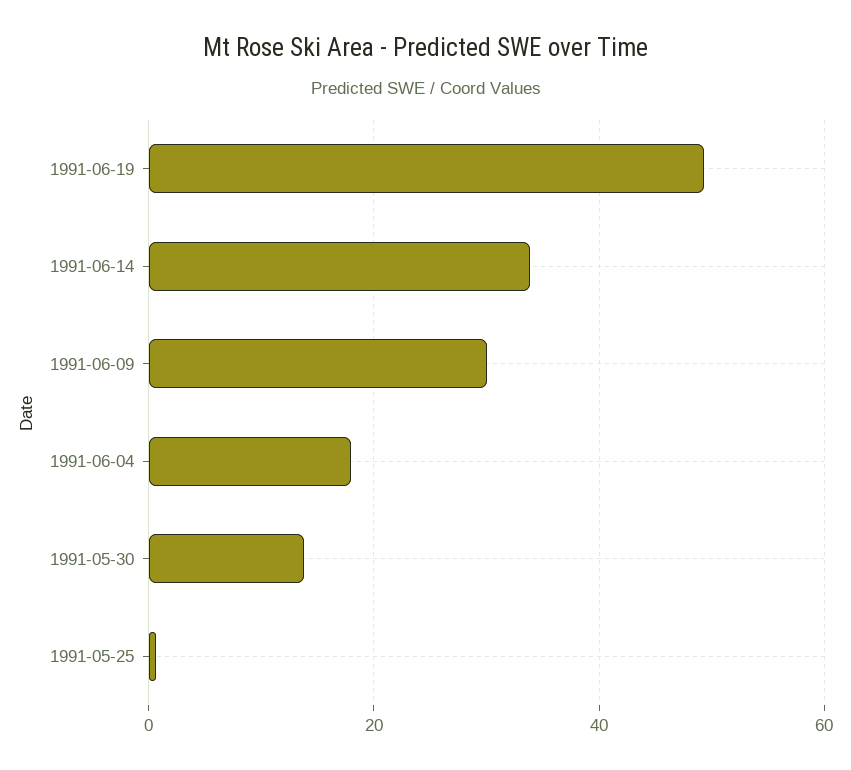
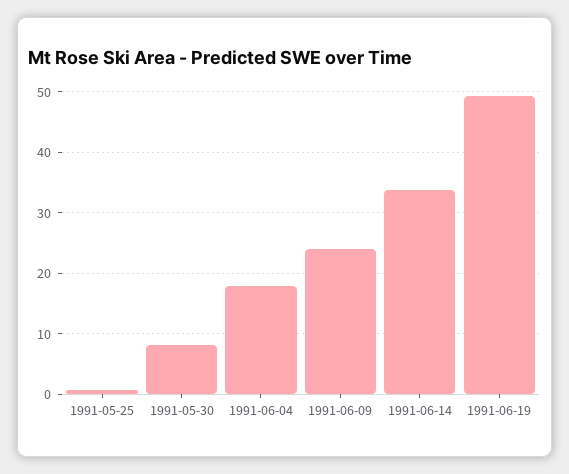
  {
    "1991-06-19": 49,
    "1991-06-14": 34,
-   "1991-06-09": 30,
+   "1991-06-09": 24,
    "1991-06-04": 18,
-   "1991-05-30": 14,
+   "1991-05-30": 8,
    "1991-05-25": 1
  }

